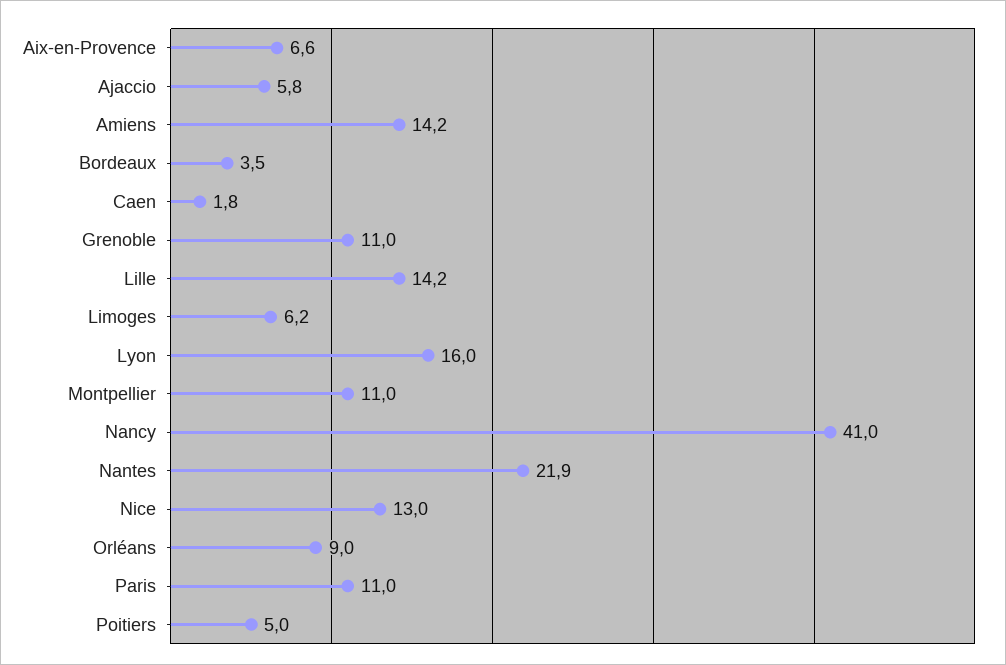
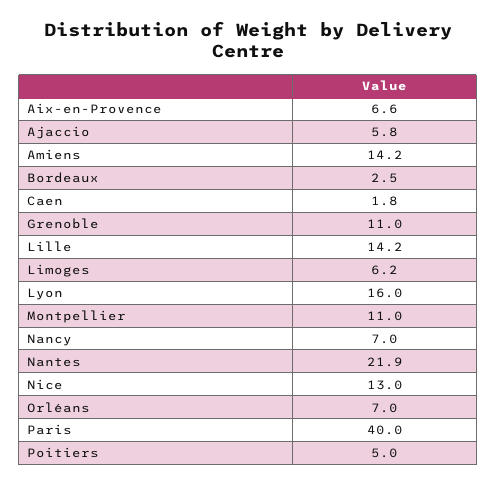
  {
    "Aix-en-Provence": 6.6,
    "Ajaccio": 5.8,
    "Amiens": 14.2,
-   "Bordeaux": 3.5,
+   "Bordeaux": 2.5,
    "Caen": 1.8,
    "Grenoble": 11,
    "Lille": 14.2,
    "Limoges": 6.2,
    "Lyon": 16,
    "Montpellier": 11,
-   "Nancy": 41,
+   "Nancy": 7,
    "Nantes": 21.9,
    "Nice": 13,
-   "Orléans": 9,
+   "Orléans": 7,
-   "Paris": 11,
+   "Paris": 40,
    "Poitiers": 5
  }

